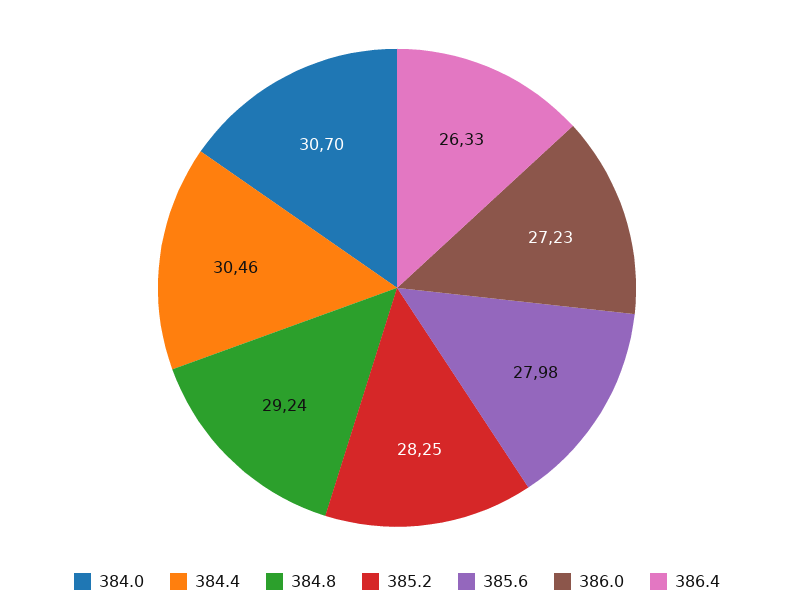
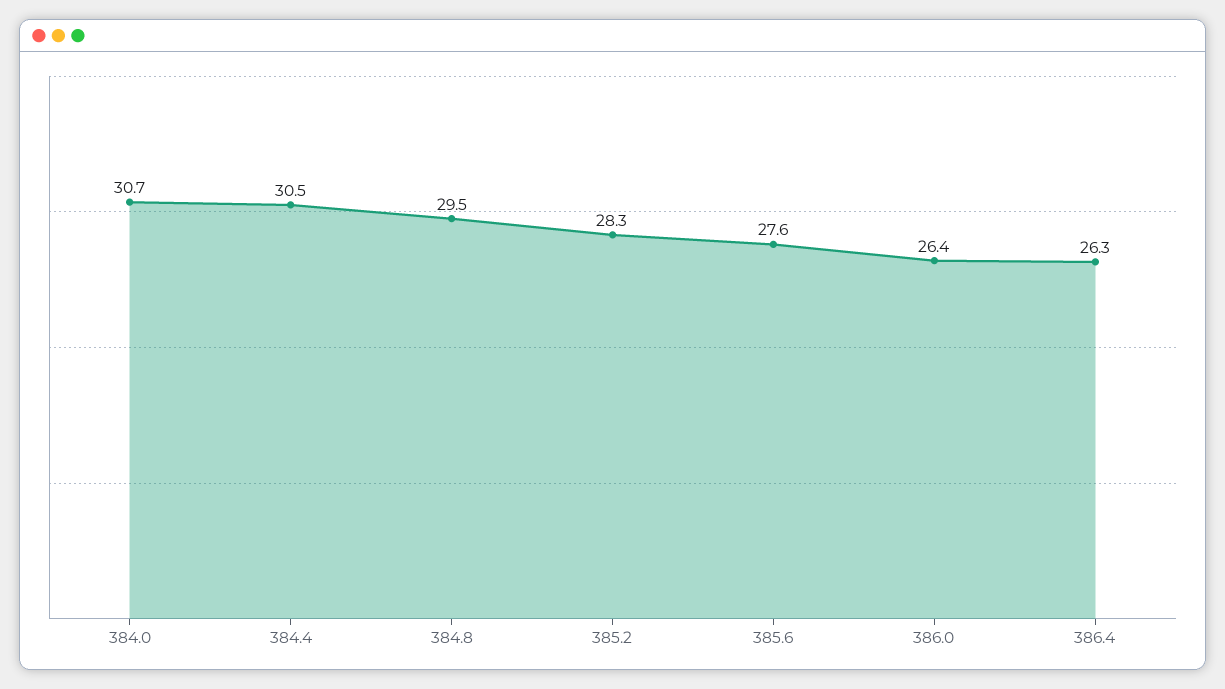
  {
    "384.0": 30.7,
    "384.4": 30.46,
-   "384.8": 29.24,
+   "384.8": 29.5,
    "385.2": 28.25,
-   "385.6": 27.98,
+   "385.6": 27.6,
-   "386.0": 27.23,
+   "386.0": 26.4,
    "386.4": 26.33
  }

